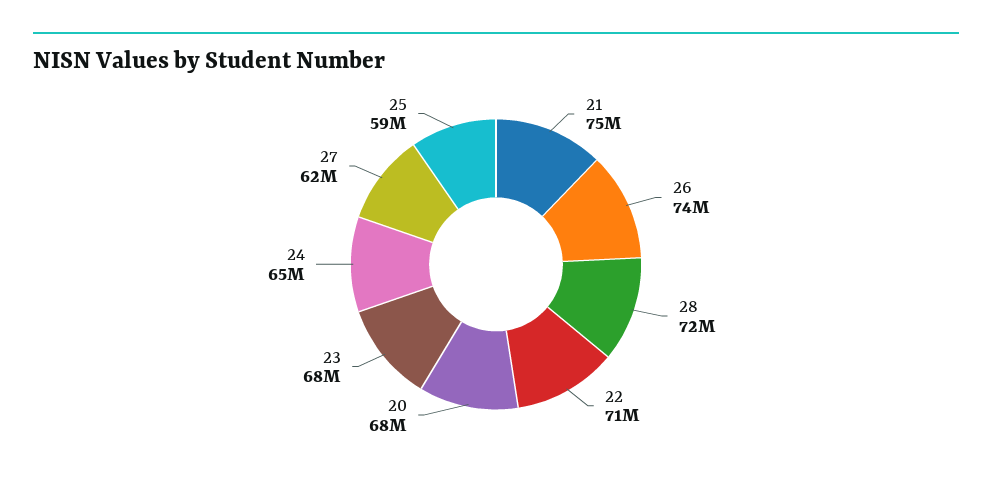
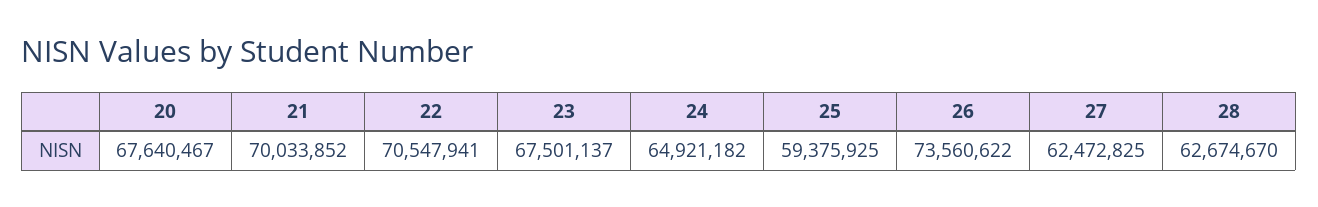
  {
-   "21": 75000000,
+   "21": 70033852,
    "26": 73560622,
-   "28": 72000000,
+   "28": 62674670,
    "22": 70547941,
    "20": 67640467,
    "23": 67501137,
    "24": 64921182,
    "27": 62472825,
    "25": 59375925
  }

